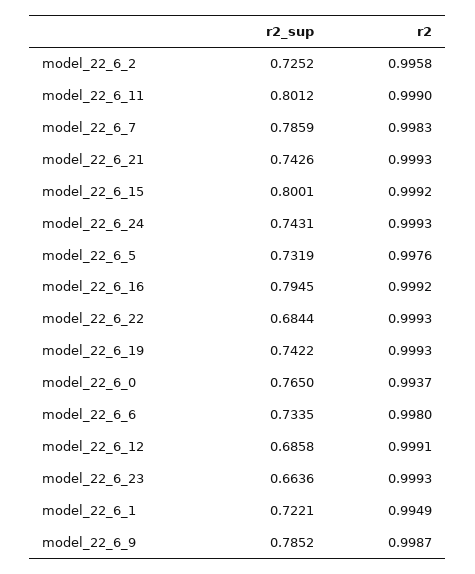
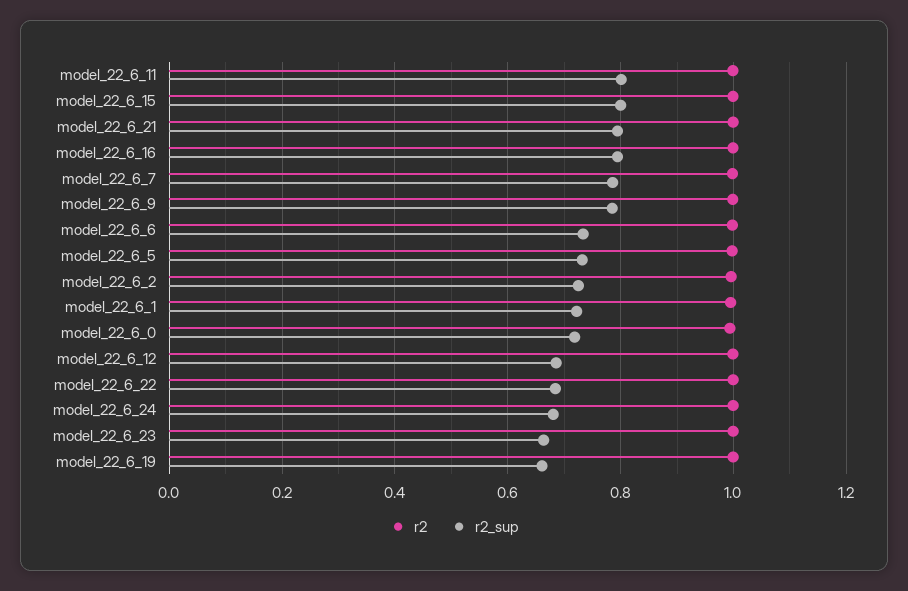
  {
    "r2_sup": {
      "model_22_6_2": 0.7252,
      "model_22_6_11": 0.8012,
      "model_22_6_7": 0.7859,
-     "model_22_6_21": 0.7426,
+     "model_22_6_21": 0.8,
      "model_22_6_15": 0.8001,
-     "model_22_6_24": 0.7431,
+     "model_22_6_24": 0.68,
      "model_22_6_5": 0.7319,
      "model_22_6_16": 0.7945,
      "model_22_6_22": 0.6844,
-     "model_22_6_19": 0.7422,
+     "model_22_6_19": 0.66,
-     "model_22_6_0": 0.765,
+     "model_22_6_0": 0.72,
      "model_22_6_6": 0.7335,
      "model_22_6_12": 0.6858,
      "model_22_6_23": 0.6636,
      "model_22_6_1": 0.7221,
      "model_22_6_9": 0.7852
    },
    "r2": {
      "model_22_6_2": 0.9958,
      "model_22_6_11": 0.999,
      "model_22_6_7": 0.9983,
      "model_22_6_21": 0.9993,
      "model_22_6_15": 0.9992,
      "model_22_6_24": 0.9993,
      "model_22_6_5": 0.9976,
      "model_22_6_16": 0.9992,
      "model_22_6_22": 0.9993,
      "model_22_6_19": 0.9993,
      "model_22_6_0": 0.9937,
      "model_22_6_6": 0.998,
      "model_22_6_12": 0.9991,
      "model_22_6_23": 0.9993,
      "model_22_6_1": 0.9949,
      "model_22_6_9": 0.9987
    }
  }

